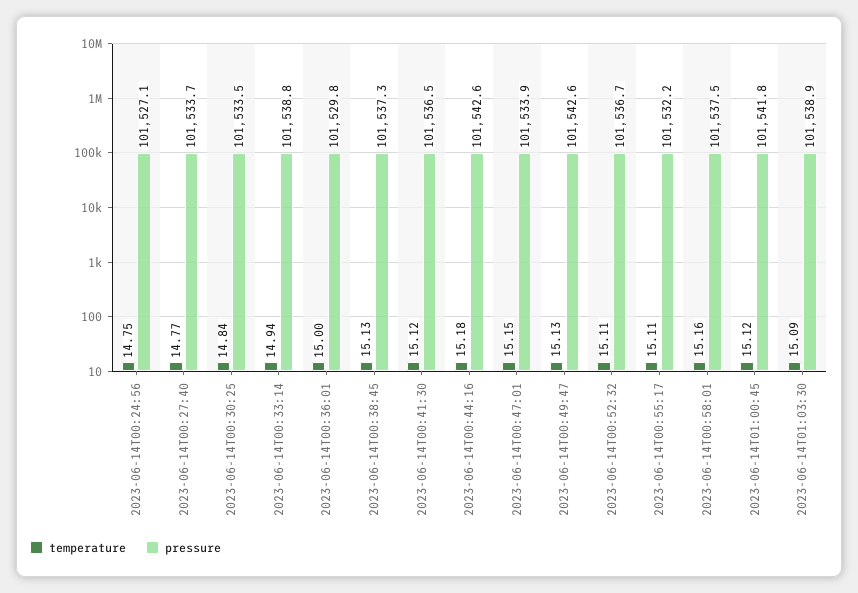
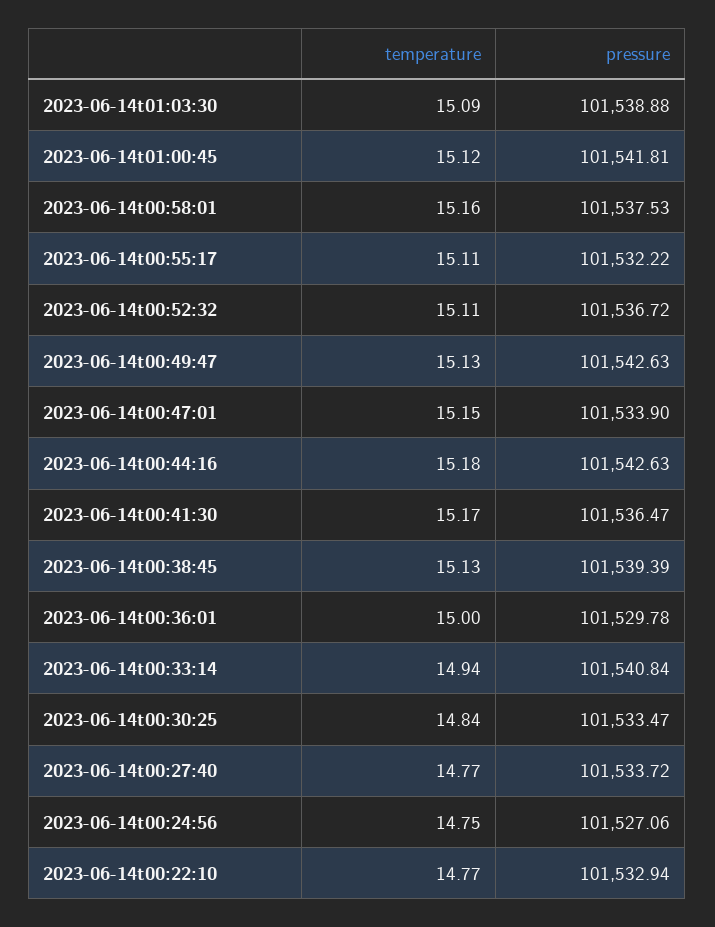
  {
    "temperature": {
      "2023-06-14T00:24:56": 14.75,
      "2023-06-14T00:27:40": 14.77,
      "2023-06-14T00:30:25": 14.84,
      "2023-06-14T00:33:14": 14.94,
      "2023-06-14T00:36:01": 15,
      "2023-06-14T00:38:45": 15.13,
-     "2023-06-14T00:41:30": 15.12,
+     "2023-06-14T00:41:30": 15.17,
      "2023-06-14T00:44:16": 15.18,
      "2023-06-14T00:47:01": 15.15,
      "2023-06-14T00:49:47": 15.13,
      "2023-06-14T00:52:32": 15.11,
      "2023-06-14T00:55:17": 15.11,
      "2023-06-14T00:58:01": 15.16,
      "2023-06-14T01:00:45": 15.12,
-     "2023-06-14T01:03:30": 15.09
+     "2023-06-14T01:03:30": 15.09,
+     "2023-06-14t00:22:10": 14.77
    },
    "pressure": {
      "2023-06-14T00:24:56": 101527.06,
      "2023-06-14T00:27:40": 101533.72,
      "2023-06-14T00:30:25": 101533.47,
-     "2023-06-14T00:33:14": 101538.8,
+     "2023-06-14T00:33:14": 101540.84,
      "2023-06-14T00:36:01": 101529.78,
-     "2023-06-14T00:38:45": 101537.3,
+     "2023-06-14T00:38:45": 101539.39,
      "2023-06-14T00:41:30": 101536.47,
      "2023-06-14T00:44:16": 101542.63,
      "2023-06-14T00:47:01": 101533.9,
      "2023-06-14T00:49:47": 101542.63,
      "2023-06-14T00:52:32": 101536.72,
      "2023-06-14T00:55:17": 101532.22,
      "2023-06-14T00:58:01": 101537.53,
      "2023-06-14T01:00:45": 101541.81,
-     "2023-06-14T01:03:30": 101538.88
+     "2023-06-14T01:03:30": 101538.88,
+     "2023-06-14t00:22:10": 101532.94
    }
  }

